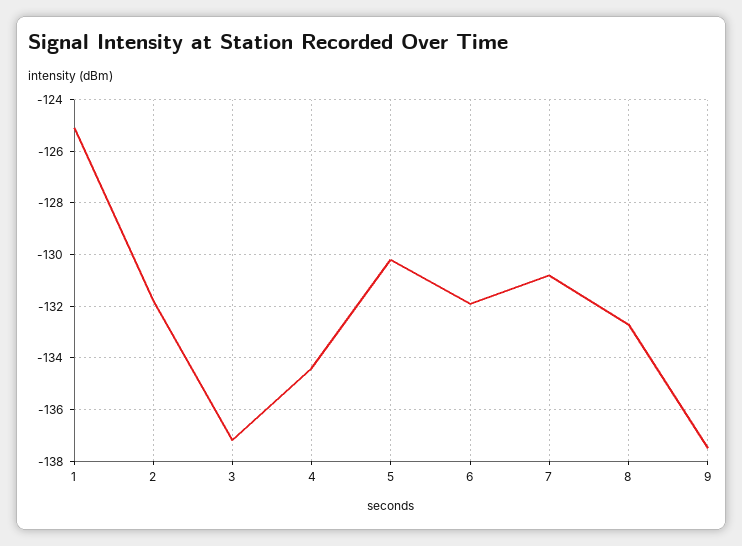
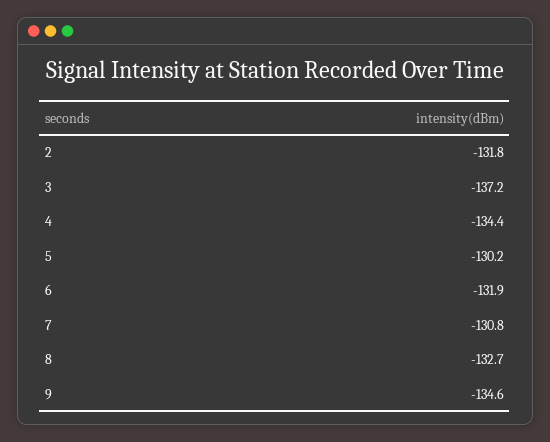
  {
-   "1": -125,
    "2": -131.8,
    "3": -137.2,
    "4": -134.4,
    "5": -130.2,
    "6": -131.9,
    "7": -130.8,
    "8": -132.7,
-   "9": -137.5
+   "9": -134.6
  }

